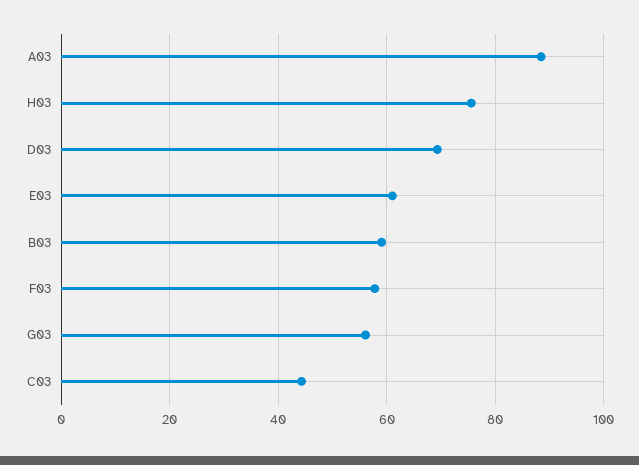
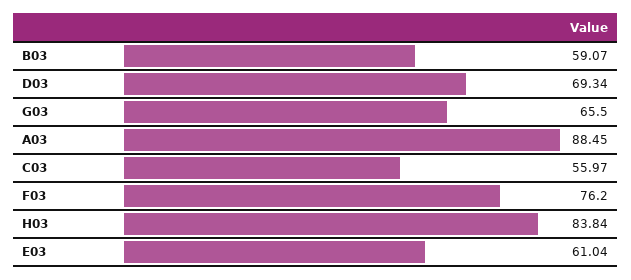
  {
    "A03": 88.45,
-   "H03": 76,
+   "H03": 83.84,
    "D03": 69.34,
    "E03": 61.04,
    "B03": 59.07,
-   "F03": 58,
+   "F03": 76.2,
-   "G03": 56,
+   "G03": 65.5,
-   "C03": 44
+   "C03": 55.97
  }

